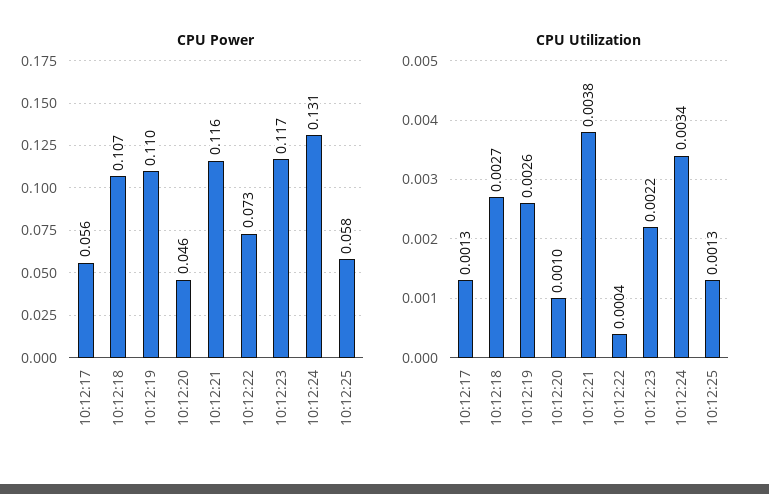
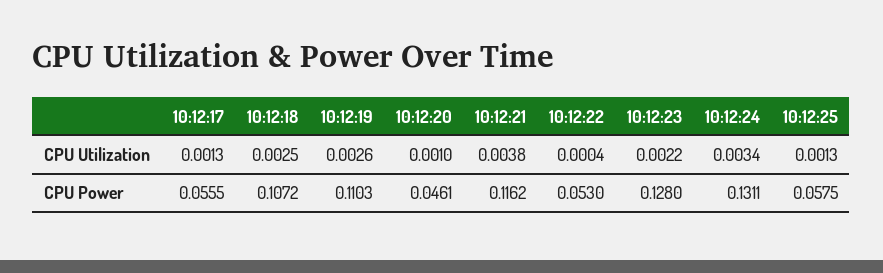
  {
    "CPU Power": {
      "10:12:17": 0.0555,
      "10:12:18": 0.1072,
      "10:12:19": 0.1103,
      "10:12:20": 0.0461,
      "10:12:21": 0.1162,
-     "10:12:22": 0.073,
+     "10:12:22": 0.053,
-     "10:12:23": 0.117,
+     "10:12:23": 0.128,
      "10:12:24": 0.1311,
      "10:12:25": 0.0575
    },
    "CPU Utilization": {
      "10:12:17": 0.0013,
-     "10:12:18": 0.0027,
+     "10:12:18": 0.0025,
      "10:12:19": 0.0026,
      "10:12:20": 0.001,
      "10:12:21": 0.0038,
      "10:12:22": 0.0004,
      "10:12:23": 0.0022,
      "10:12:24": 0.0034,
      "10:12:25": 0.0013
    }
  }

